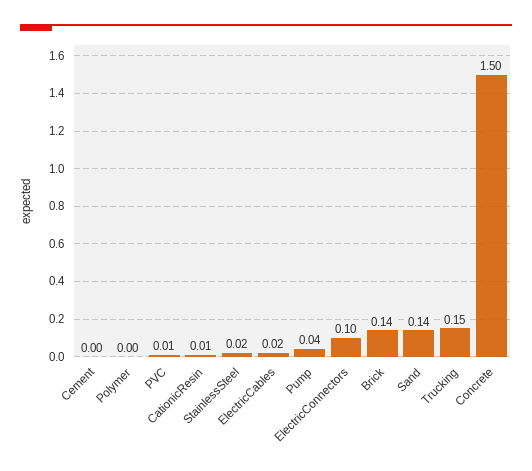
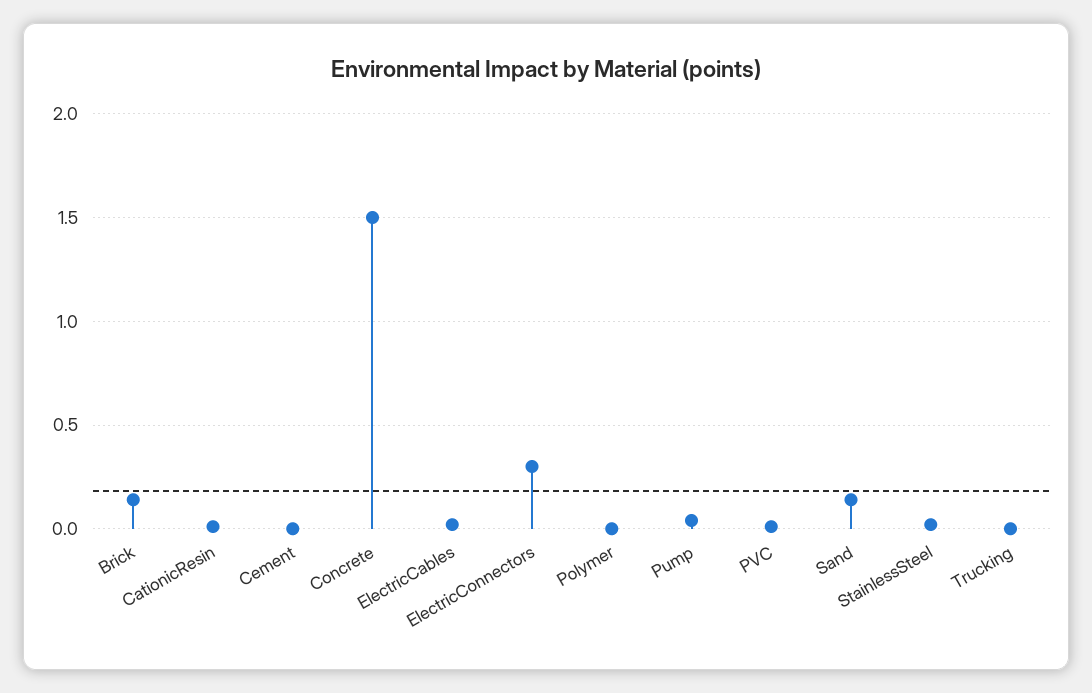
  {
    "Cement": 0,
    "Polymer": 0,
    "PVC": 0.01,
    "CationicResin": 0.01,
    "StainlessSteel": 0.02,
    "ElectricCables": 0.02,
    "Pump": 0.04,
-   "ElectricConnectors": 0.1,
+   "ElectricConnectors": 0.3,
    "Brick": 0.14,
    "Sand": 0.14,
-   "Trucking": 0.15,
+   "Trucking": 0,
    "Concrete": 1.5
  }

